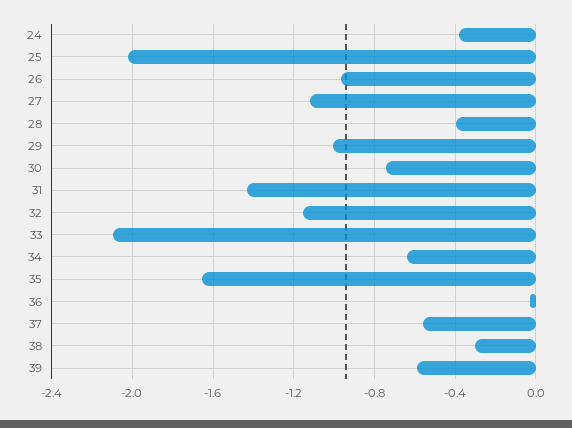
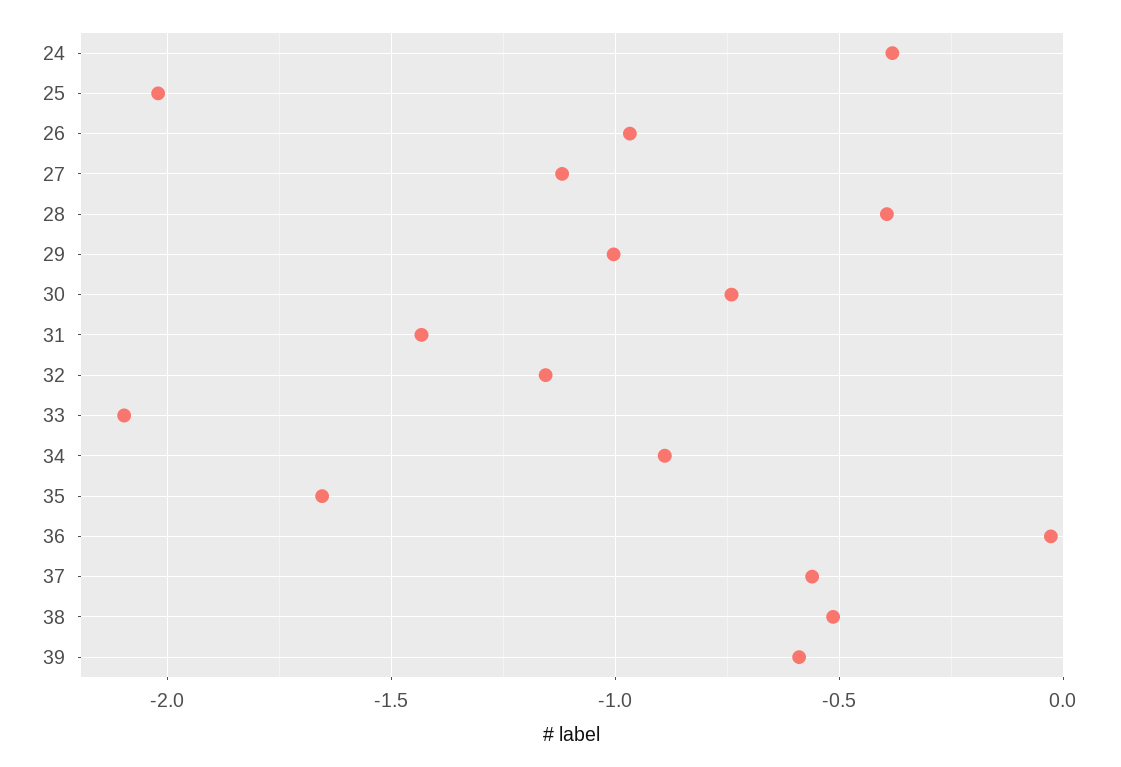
  {
    "24": -0.4,
    "25": -2,
    "26": -0.95,
    "27": -1.1,
    "28": -0.4,
    "29": -1,
    "30": -0.75,
    "31": -1.45,
    "32": -1.15,
    "33": -2.1,
-   "34": -0.65,
+   "34": -0.9,
    "35": -1.65,
    "36": -0.05,
    "37": -0.55,
-   "38": -0.3,
+   "38": -0.5,
    "39": -0.6
  }

